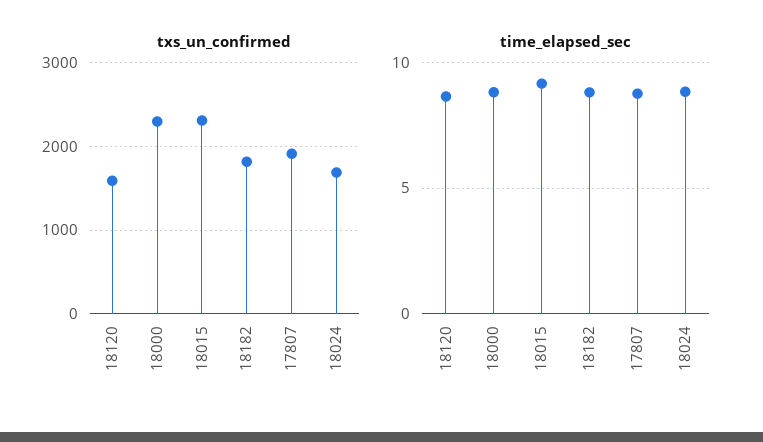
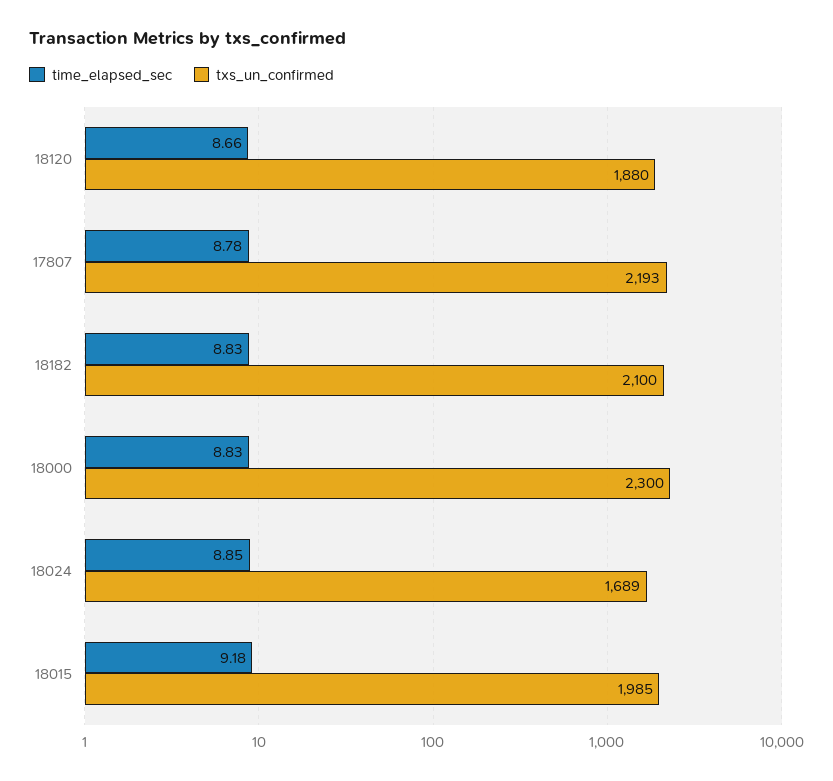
  {
    "txs_un_confirmed": {
-     "18120": 1600,
+     "18120": 1880,
      "18000": 2300,
-     "18015": 2300,
+     "18015": 1985,
-     "18182": 1800,
+     "18182": 2100,
-     "17807": 1900,
+     "17807": 2193,
      "18024": 1689
    },
    "time_elapsed_sec": {
      "18120": 8.66,
      "18000": 8.83,
      "18015": 9.18,
      "18182": 8.83,
      "17807": 8.78,
      "18024": 8.85
    }
  }

